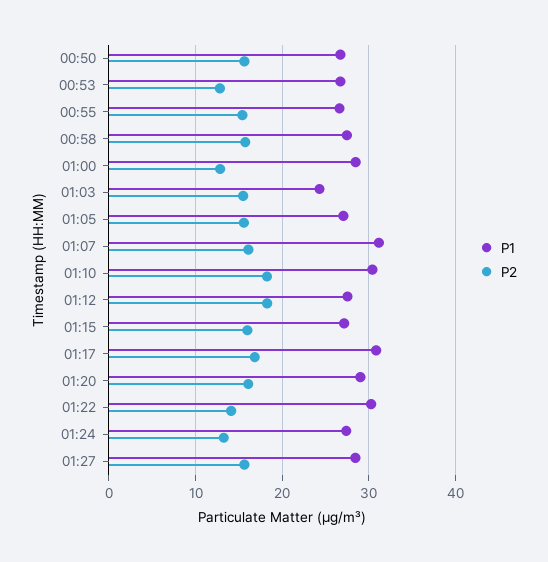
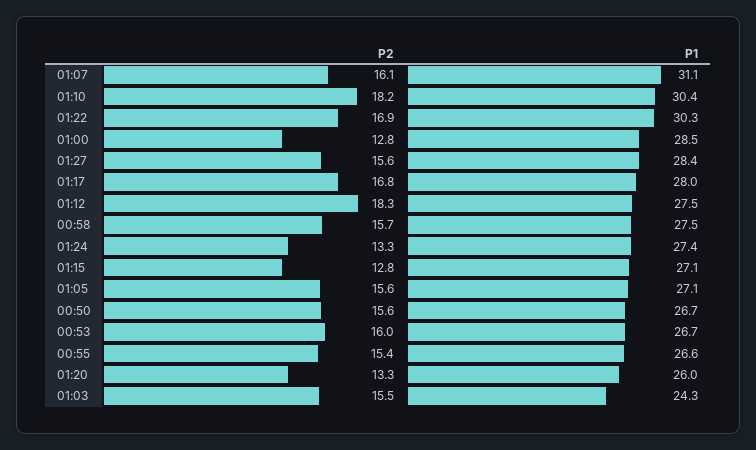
  {
    "P1": {
      "00:50": 26.7,
      "00:53": 26.7,
      "00:55": 26.6,
      "00:58": 27.5,
      "01:00": 28.5,
      "01:03": 24.3,
      "01:05": 27.1,
      "01:07": 31.1,
      "01:10": 30.4,
      "01:12": 27.5,
      "01:15": 27.1,
-     "01:17": 31,
+     "01:17": 28,
-     "01:20": 29,
+     "01:20": 26,
      "01:22": 30.3,
      "01:24": 27.4,
      "01:27": 28.4
    },
    "P2": {
      "00:50": 15.6,
-     "00:53": 13,
+     "00:53": 16,
      "00:55": 15.4,
      "00:58": 15.7,
      "01:00": 12.8,
      "01:03": 15.5,
      "01:05": 15.6,
      "01:07": 16.1,
      "01:10": 18.2,
      "01:12": 18.3,
-     "01:15": 16,
+     "01:15": 12.8,
      "01:17": 16.8,
-     "01:20": 16,
+     "01:20": 13.3,
-     "01:22": 14,
+     "01:22": 16.9,
      "01:24": 13.3,
      "01:27": 15.6
    }
  }

